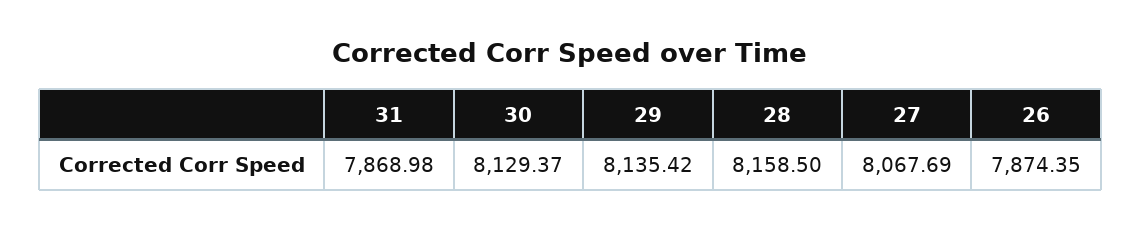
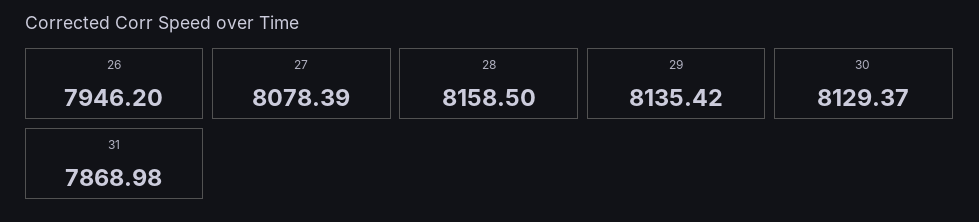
  {
    "31": 7868.98,
    "30": 8129.37,
    "29": 8135.42,
    "28": 8158.5,
-   "27": 8067.69,
+   "27": 8078.39,
-   "26": 7874.35
+   "26": 7946.2
  }

